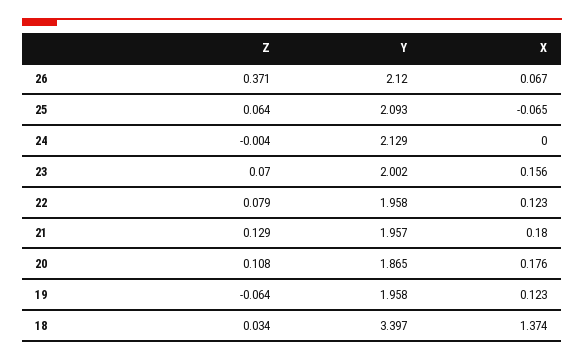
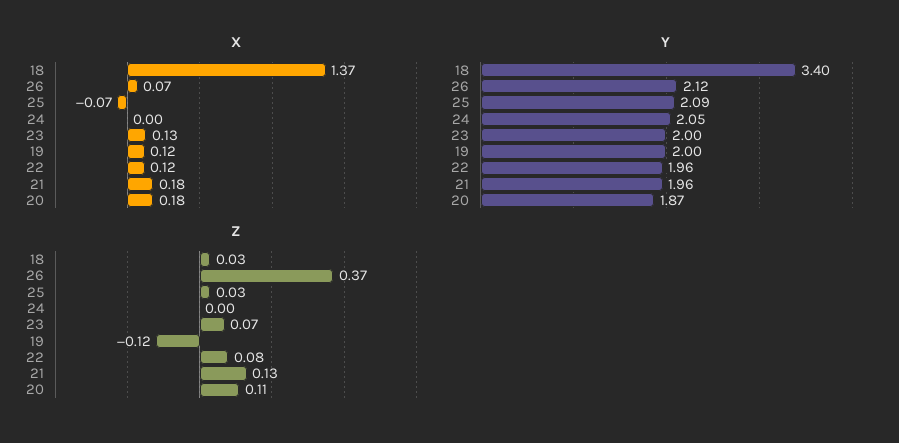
  {
    "Z": {
      "26": 0.371,
-     "25": 0.064,
+     "25": 0.03,
      "24": -0.004,
      "23": 0.07,
      "22": 0.079,
      "21": 0.129,
      "20": 0.108,
-     "19": -0.064,
+     "19": -0.12,
      "18": 0.034
    },
    "Y": {
      "26": 2.12,
      "25": 2.093,
-     "24": 2.129,
+     "24": 2.05,
      "23": 2.002,
      "22": 1.958,
      "21": 1.957,
      "20": 1.865,
-     "19": 1.958,
+     "19": 2,
      "18": 3.397
    },
    "X": {
      "26": 0.067,
      "25": -0.065,
      "24": 0,
-     "23": 0.156,
+     "23": 0.13,
      "22": 0.123,
      "21": 0.18,
      "20": 0.176,
      "19": 0.123,
      "18": 1.374
    }
  }

